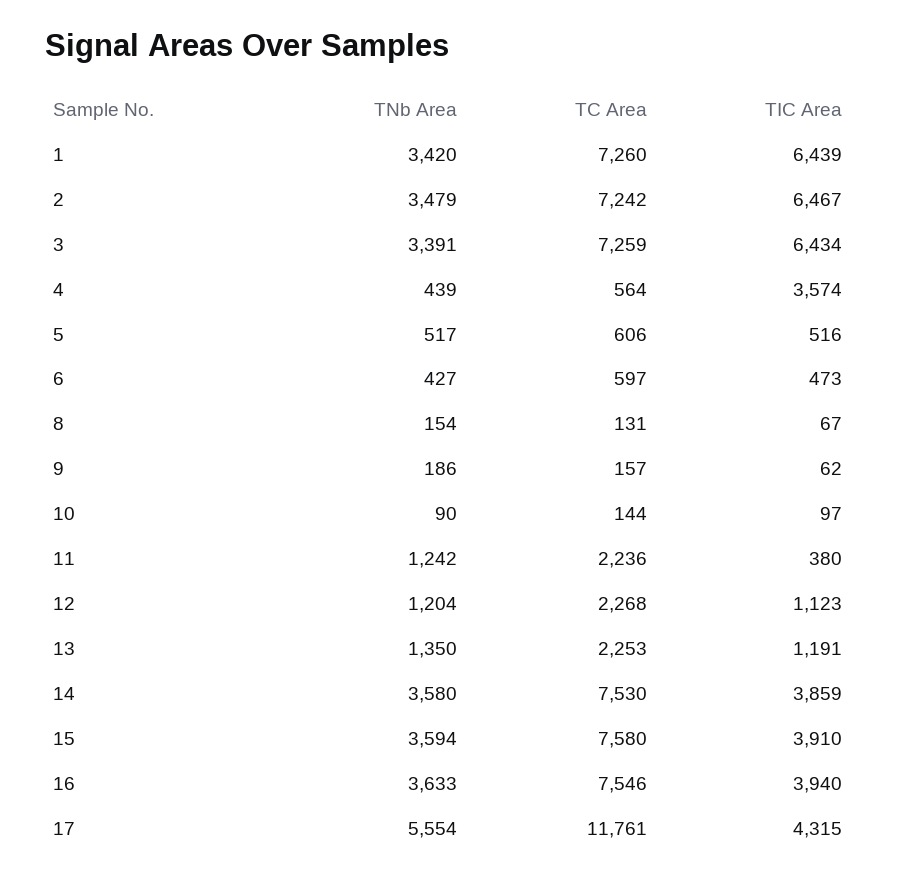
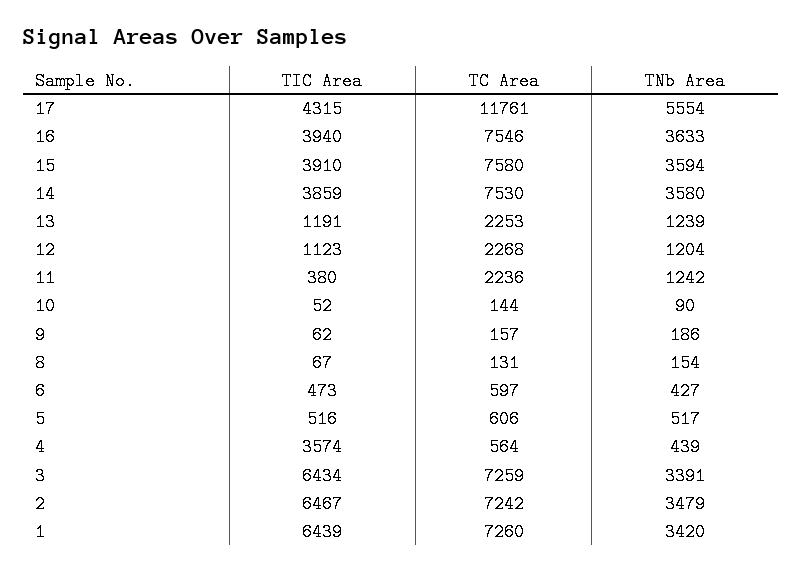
  {
    "TNb Area": {
      "1": 3420,
      "2": 3479,
      "3": 3391,
      "4": 439,
      "5": 517,
      "6": 427,
      "8": 154,
      "9": 186,
      "10": 90,
      "11": 1242,
      "12": 1204,
-     "13": 1350,
+     "13": 1239,
      "14": 3580,
      "15": 3594,
      "16": 3633,
      "17": 5554
    },
    "TC Area": {
      "1": 7260,
      "2": 7242,
      "3": 7259,
      "4": 564,
      "5": 606,
      "6": 597,
      "8": 131,
      "9": 157,
      "10": 144,
      "11": 2236,
      "12": 2268,
      "13": 2253,
      "14": 7530,
      "15": 7580,
      "16": 7546,
      "17": 11761
    },
    "TIC Area": {
      "1": 6439,
      "2": 6467,
      "3": 6434,
      "4": 3574,
      "5": 516,
      "6": 473,
      "8": 67,
      "9": 62,
-     "10": 97,
+     "10": 52,
      "11": 380,
      "12": 1123,
      "13": 1191,
      "14": 3859,
      "15": 3910,
      "16": 3940,
      "17": 4315
    }
  }

